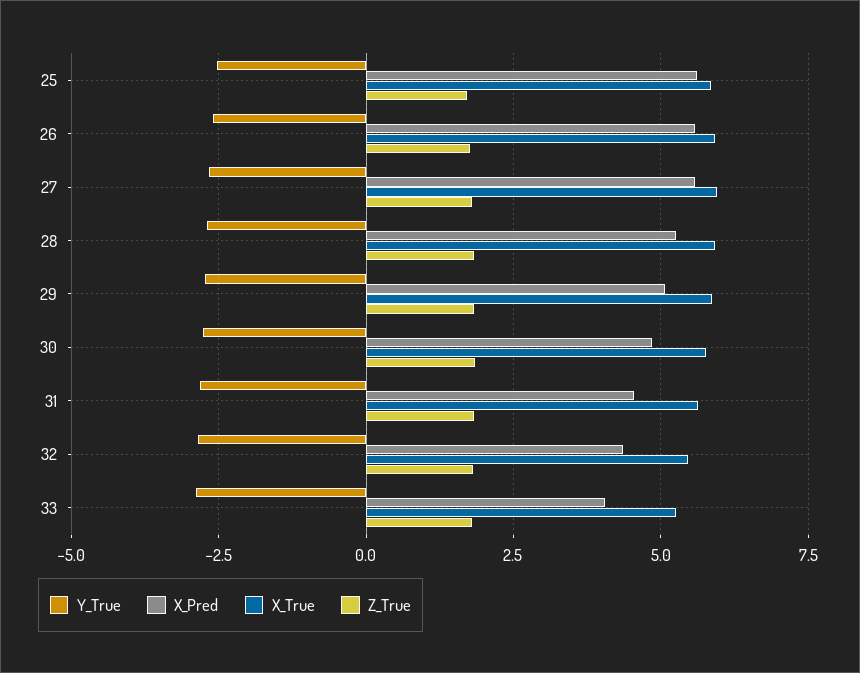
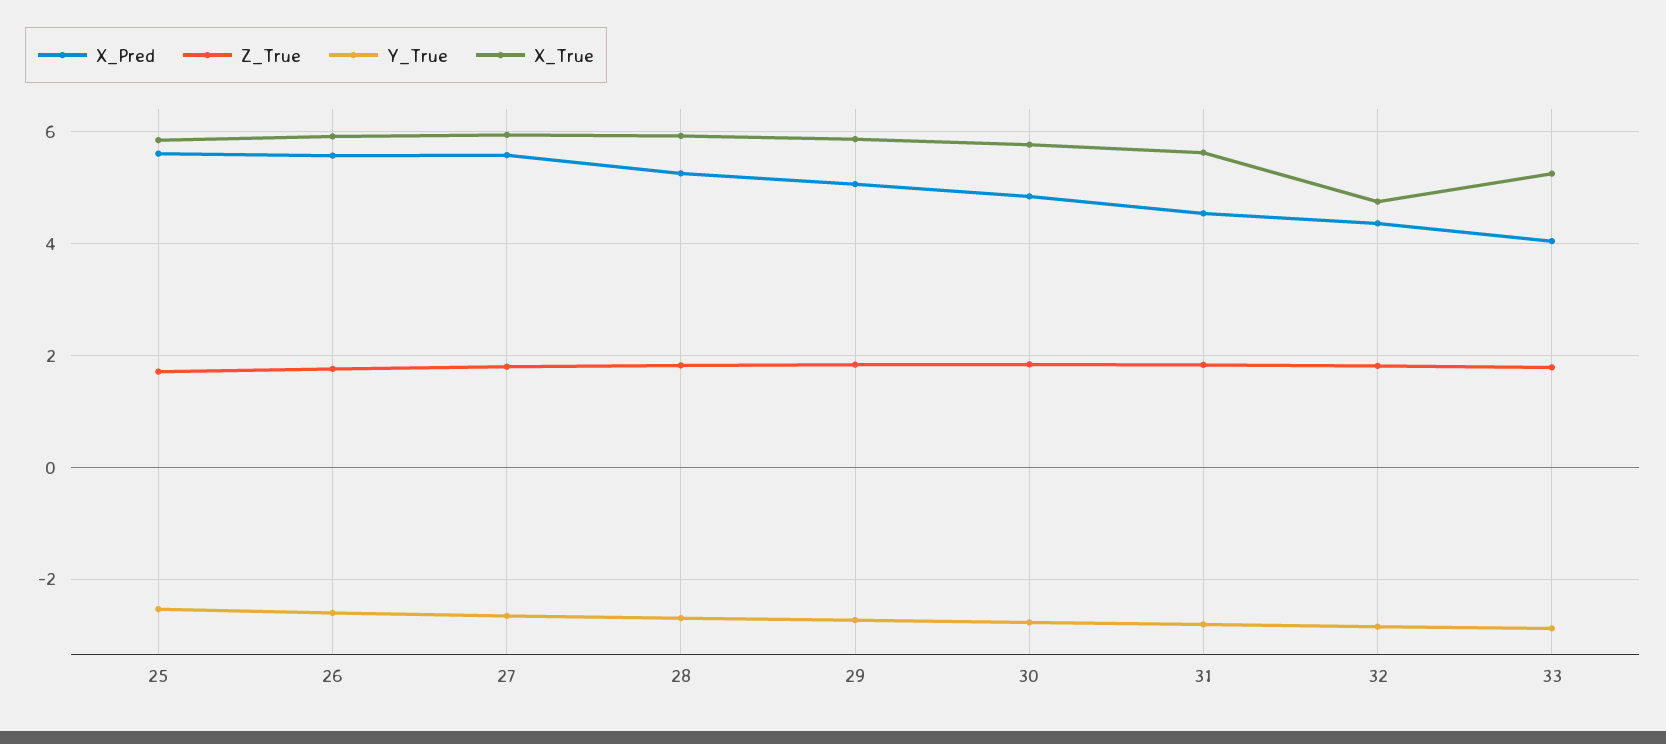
  {
    "Y_True": {
      "25": -2.6,
      "26": -2.6,
      "27": -2.6,
      "28": -2.6,
      "29": -2.8,
      "30": -2.8,
      "31": -2.8,
      "32": -2.8,
      "33": -2.8
    },
    "X_Pred": {
      "25": 5.6,
      "26": 5.6,
      "27": 5.6,
      "28": 5.2,
      "29": 5,
      "30": 4.8,
      "31": 4.6,
      "32": 4.4,
      "33": 4
    },
    "X_True": {
      "25": 5.8,
      "26": 6,
      "27": 6,
      "28": 6,
      "29": 5.8,
      "30": 5.8,
      "31": 5.6,
-     "32": 5.5,
+     "32": 4.8,
      "33": 5.2
    },
    "Z_True": {
      "25": 1.8,
      "26": 1.8,
      "27": 1.8,
      "28": 1.8,
      "29": 1.8,
      "30": 1.8,
      "31": 1.8,
      "32": 1.8,
      "33": 1.8
    }
  }

